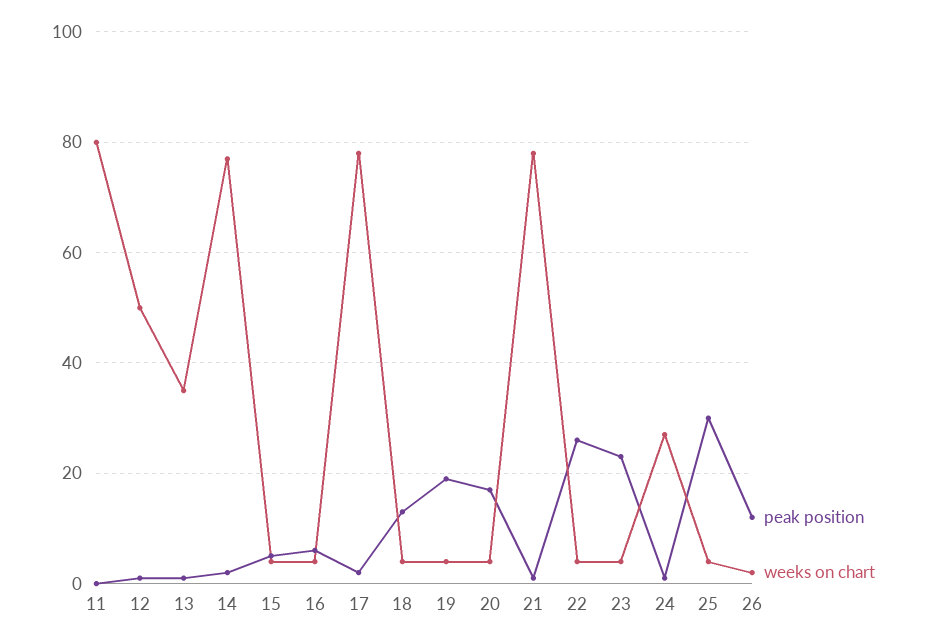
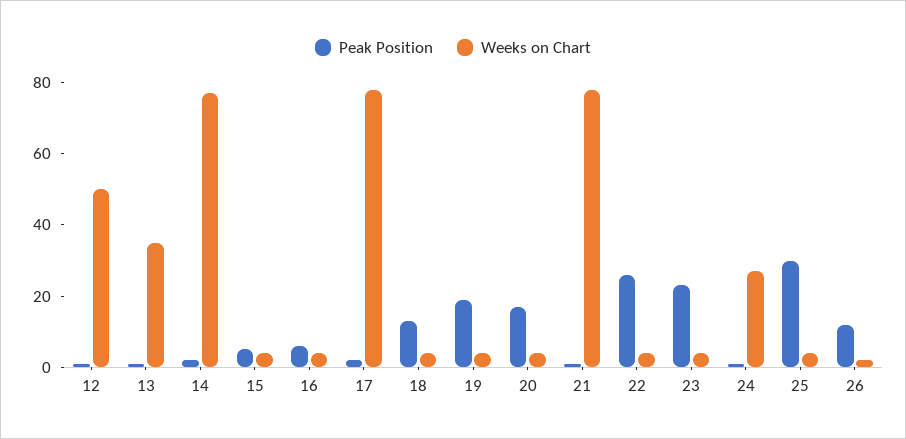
  {
    "peak position": {
-     "11": 0,
      "12": 0,
      "13": 0,
      "14": 0,
      "15": 5,
      "16": 5,
      "17": 0,
      "18": 15,
      "19": 20,
      "20": 15,
      "21": 0,
      "22": 25,
      "23": 25,
      "24": 0,
      "25": 30,
      "26": 10
    },
    "weeks on chart": {
-     "11": 80,
      "12": 50,
      "13": 35,
      "14": 75,
      "15": 5,
      "16": 5,
      "17": 80,
      "18": 5,
      "19": 5,
      "20": 5,
      "21": 80,
      "22": 5,
      "23": 5,
      "24": 25,
      "25": 5,
      "26": 0
    }
  }

